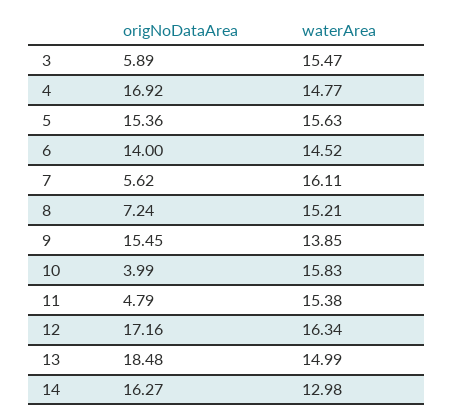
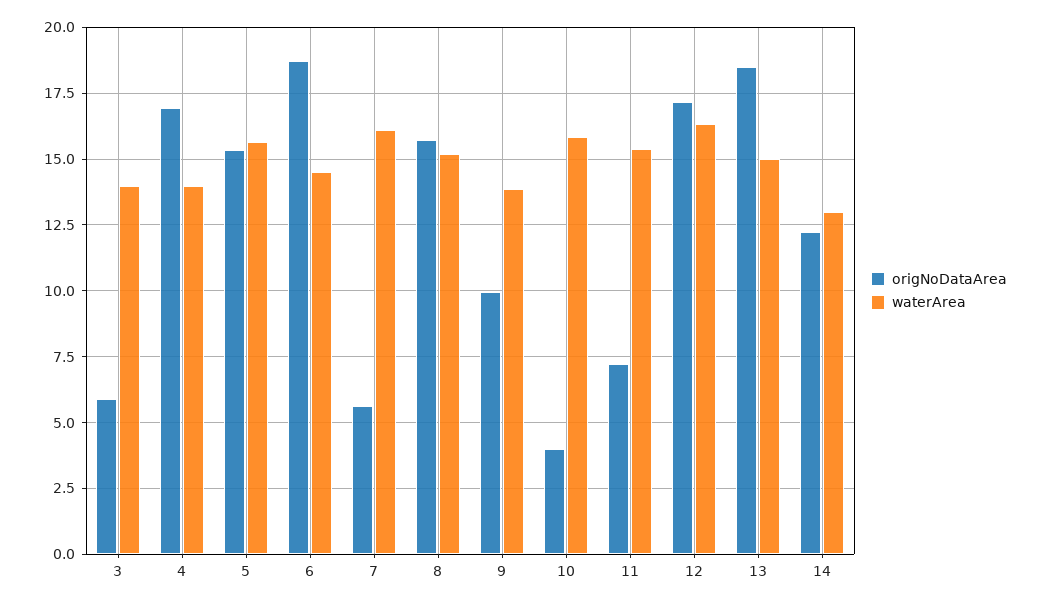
  {
    "origNoDataArea": {
      "3": 5.89,
      "4": 16.92,
      "5": 15.36,
-     "6": 14,
+     "6": 18.75,
      "7": 5.62,
-     "8": 7.24,
+     "8": 15.75,
-     "9": 15.45,
+     "9": 10,
      "10": 3.99,
-     "11": 4.79,
+     "11": 7.25,
      "12": 17.16,
      "13": 18.48,
-     "14": 16.27
+     "14": 12.25
    },
    "waterArea": {
-     "3": 15.47,
+     "3": 14,
-     "4": 14.77,
+     "4": 14,
      "5": 15.63,
      "6": 14.52,
      "7": 16.11,
      "8": 15.21,
      "9": 13.85,
      "10": 15.83,
      "11": 15.38,
      "12": 16.34,
      "13": 14.99,
      "14": 12.98
    }
  }

